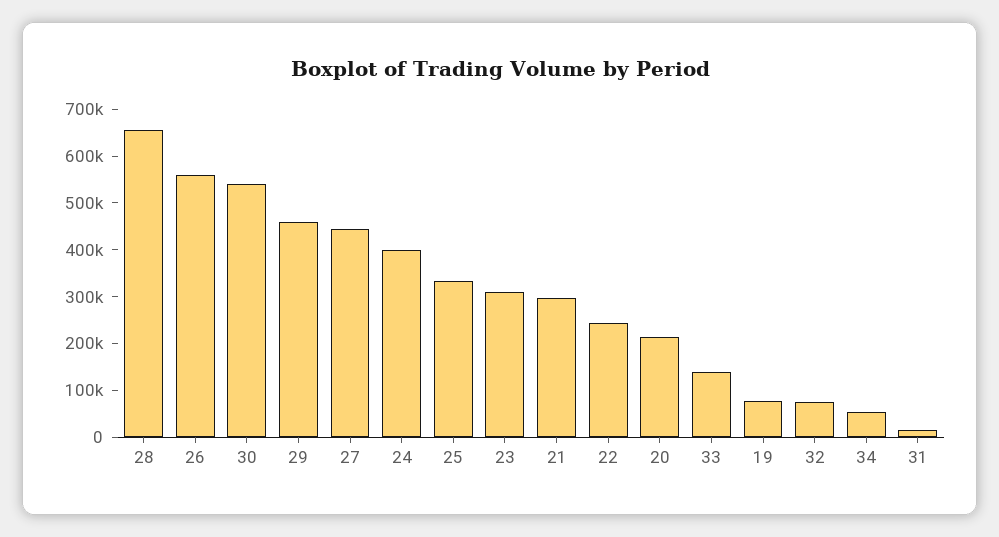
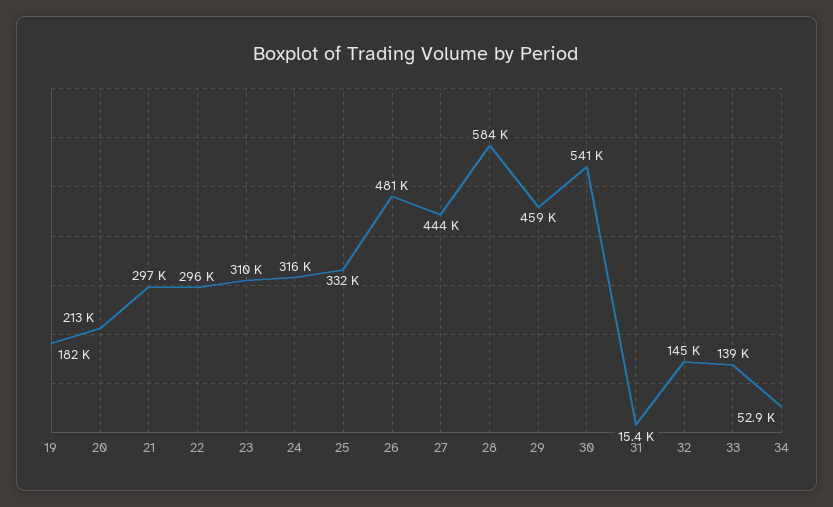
  {
-   "28": 660000,
+   "28": 584000,
-   "26": 560000,
+   "26": 481000,
    "30": 541000,
    "29": 459000,
    "27": 444000,
-   "24": 400000,
+   "24": 316000,
    "25": 332000,
    "23": 310000,
    "21": 297000,
-   "22": 240000,
+   "22": 296000,
    "20": 213000,
    "33": 139000,
-   "19": 80000,
+   "19": 182000,
-   "32": 80000,
+   "32": 145000,
    "34": 52900,
    "31": 15400
  }

